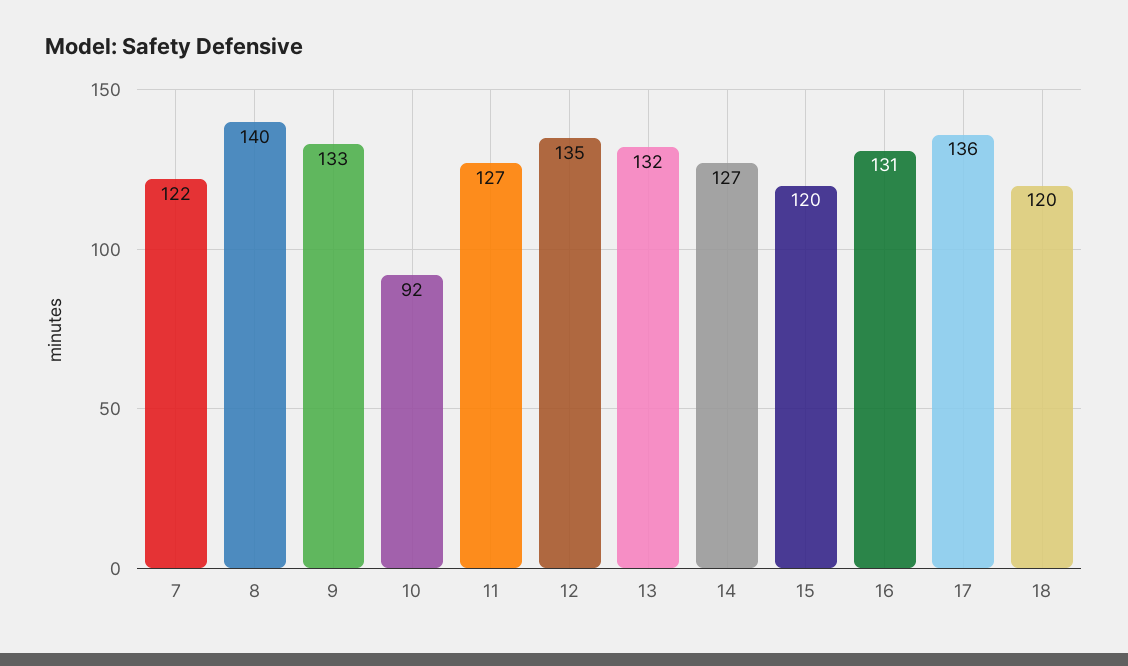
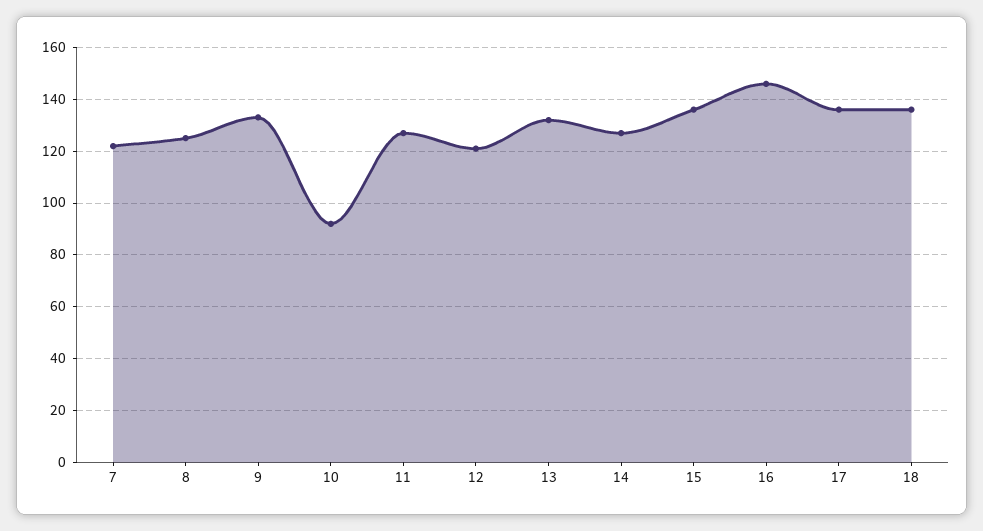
  {
    "7": 122,
-   "8": 140,
+   "8": 125,
    "9": 133,
    "10": 92,
    "11": 127,
-   "12": 135,
+   "12": 120,
    "13": 132,
    "14": 127,
-   "15": 120,
+   "15": 135,
-   "16": 131,
+   "16": 145,
    "17": 136,
-   "18": 120
+   "18": 135
  }

